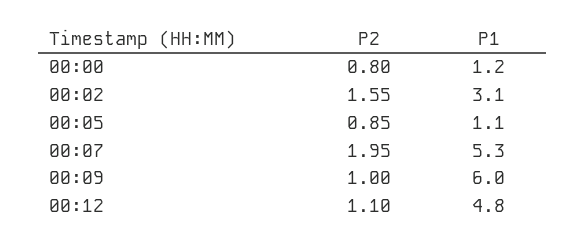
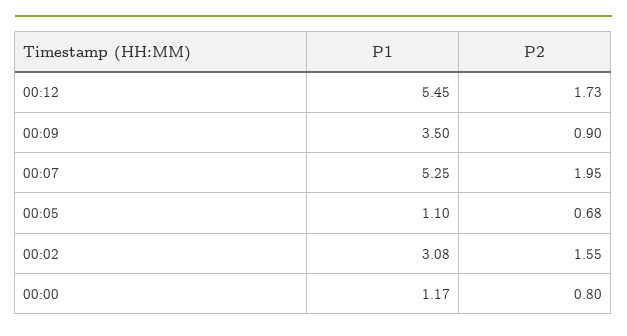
  {
    "P2": {
      "00:00": 0.8,
      "00:02": 1.55,
-     "00:05": 0.85,
+     "00:05": 0.68,
      "00:07": 1.95,
-     "00:09": 1,
+     "00:09": 0.9,
-     "00:12": 1.1
+     "00:12": 1.73
    },
    "P1": {
      "00:00": 1.17,
      "00:02": 3.08,
      "00:05": 1.1,
      "00:07": 5.25,
-     "00:09": 6,
+     "00:09": 3.5,
-     "00:12": 4.8
+     "00:12": 5.45
    }
  }

